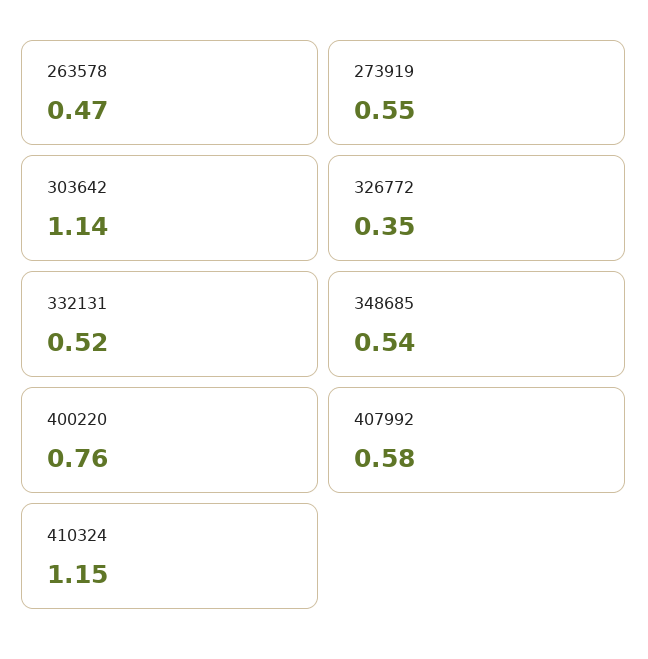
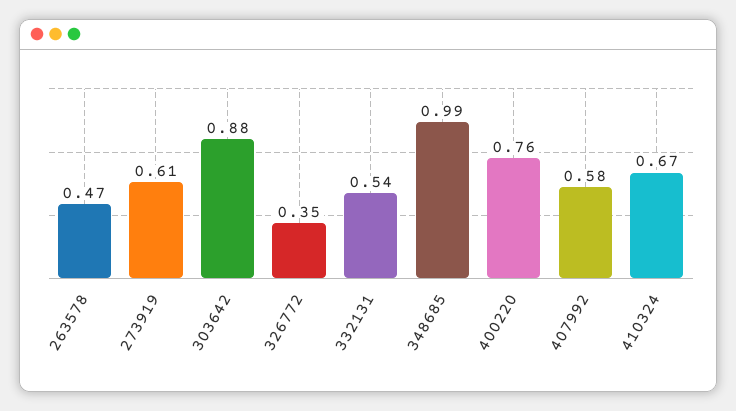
  {
    "263578": 0.47,
-   "273919": 0.55,
+   "273919": 0.61,
-   "303642": 1.14,
+   "303642": 0.88,
    "326772": 0.35,
-   "332131": 0.52,
+   "332131": 0.54,
-   "348685": 0.54,
+   "348685": 0.99,
    "400220": 0.76,
    "407992": 0.58,
-   "410324": 1.15
+   "410324": 0.67
  }

